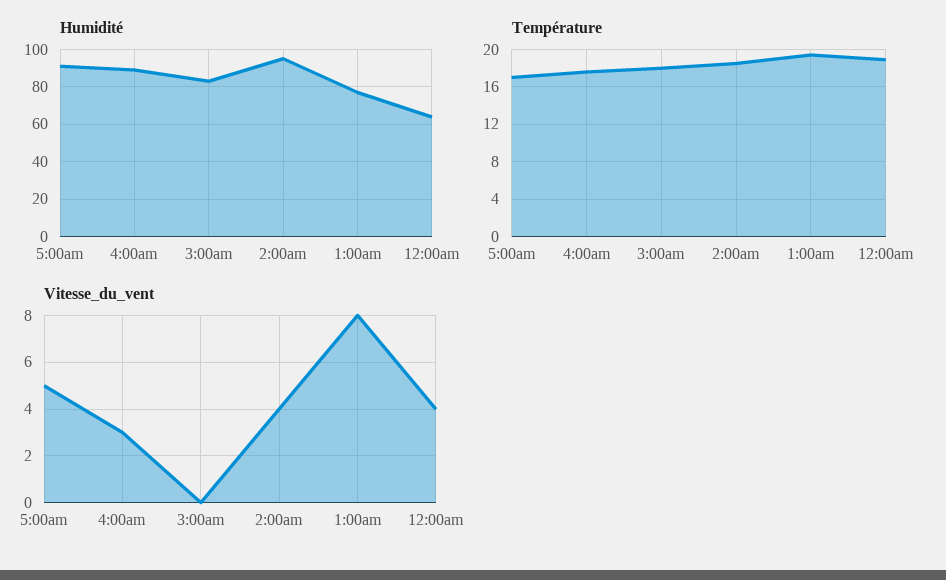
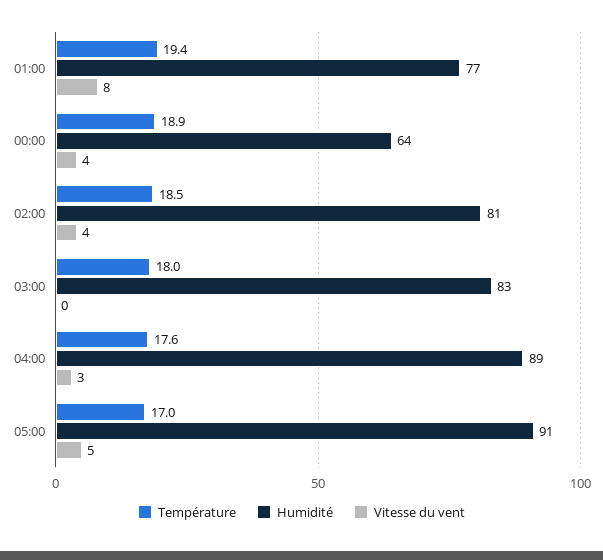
  {
    "Humidité": {
      "5:00am": 91,
      "4:00am": 89,
      "3:00am": 83,
-     "2:00am": 95,
+     "2:00am": 81,
      "1:00am": 77,
      "12:00am": 64
    },
    "Température": {
      "5:00am": 17,
      "4:00am": 17.6,
      "3:00am": 18,
      "2:00am": 18.5,
      "1:00am": 19.4,
      "12:00am": 18.9
    },
    "Vitesse_du_vent": {
      "5:00am": 5,
      "4:00am": 3,
      "3:00am": 0,
      "2:00am": 4,
      "1:00am": 8,
      "12:00am": 4
    }
  }

